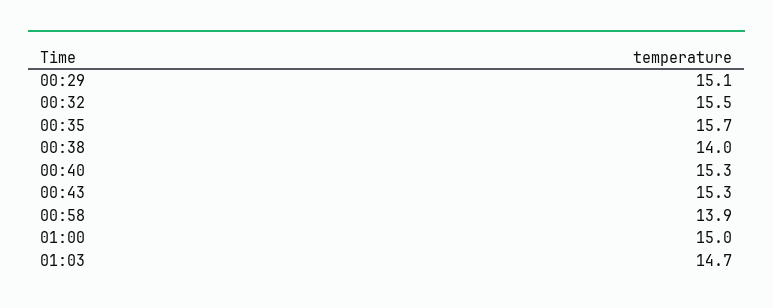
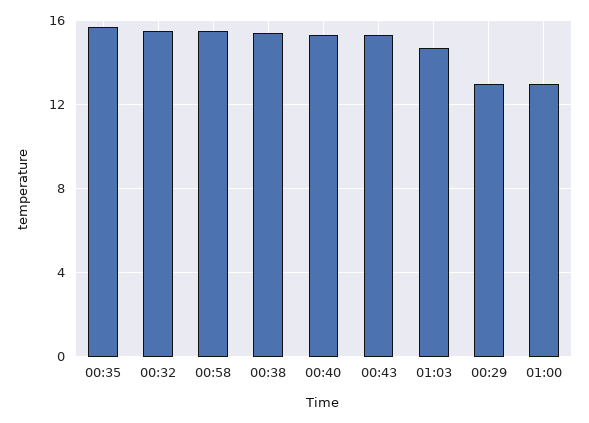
  {
-   "00:29": 15.1,
+   "00:29": 13,
    "00:32": 15.5,
    "00:35": 15.7,
-   "00:38": 14,
+   "00:38": 15.5,
    "00:40": 15.3,
    "00:43": 15.3,
-   "00:58": 13.9,
+   "00:58": 15.5,
-   "01:00": 15,
+   "01:00": 13,
    "01:03": 14.7
  }

